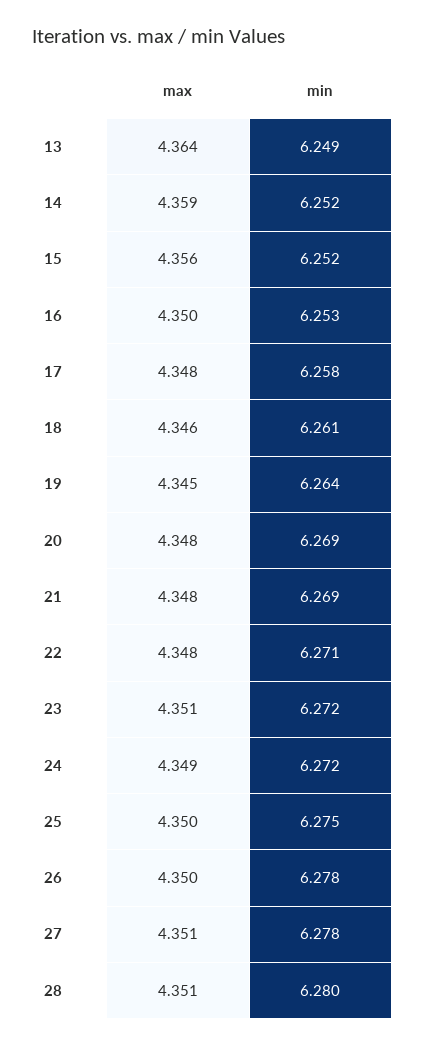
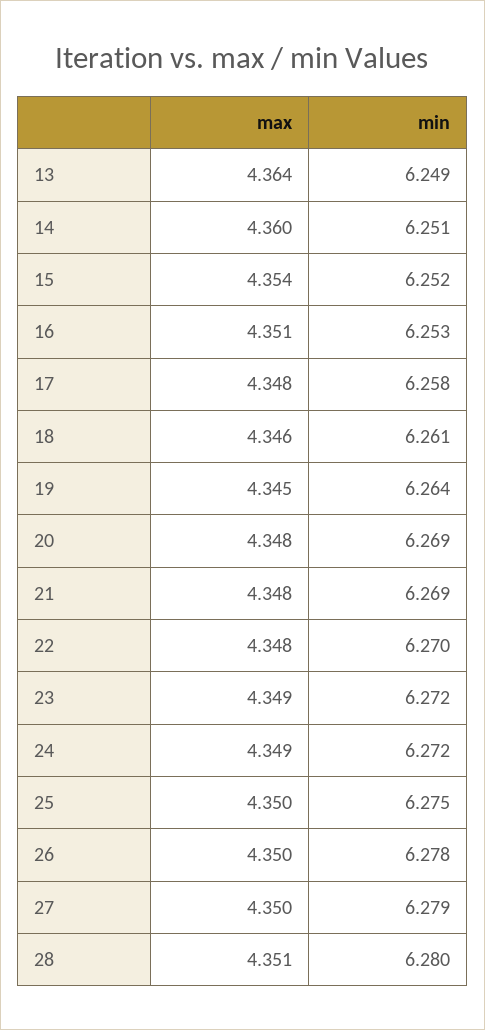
  {
    "max": {
      "13": 4.364,
-     "14": 4.359,
+     "14": 4.36,
-     "15": 4.356,
+     "15": 4.354,
-     "16": 4.35,
+     "16": 4.351,
      "17": 4.348,
      "18": 4.346,
      "19": 4.345,
      "20": 4.348,
      "21": 4.348,
      "22": 4.348,
-     "23": 4.351,
+     "23": 4.349,
      "24": 4.349,
      "25": 4.35,
      "26": 4.35,
-     "27": 4.351,
+     "27": 4.35,
      "28": 4.351
    },
    "min": {
      "13": 6.249,
-     "14": 6.252,
+     "14": 6.251,
      "15": 6.252,
      "16": 6.253,
      "17": 6.258,
      "18": 6.261,
      "19": 6.264,
      "20": 6.269,
      "21": 6.269,
-     "22": 6.271,
+     "22": 6.27,
      "23": 6.272,
      "24": 6.272,
      "25": 6.275,
      "26": 6.278,
-     "27": 6.278,
+     "27": 6.279,
      "28": 6.28
    }
  }

